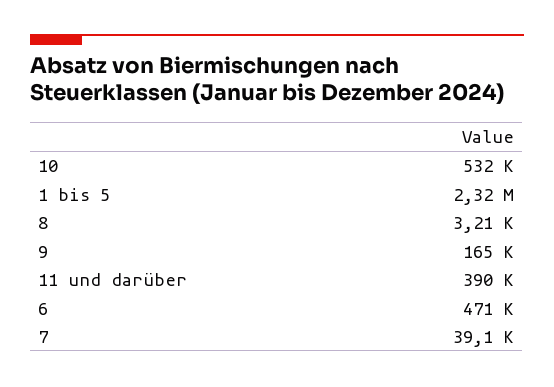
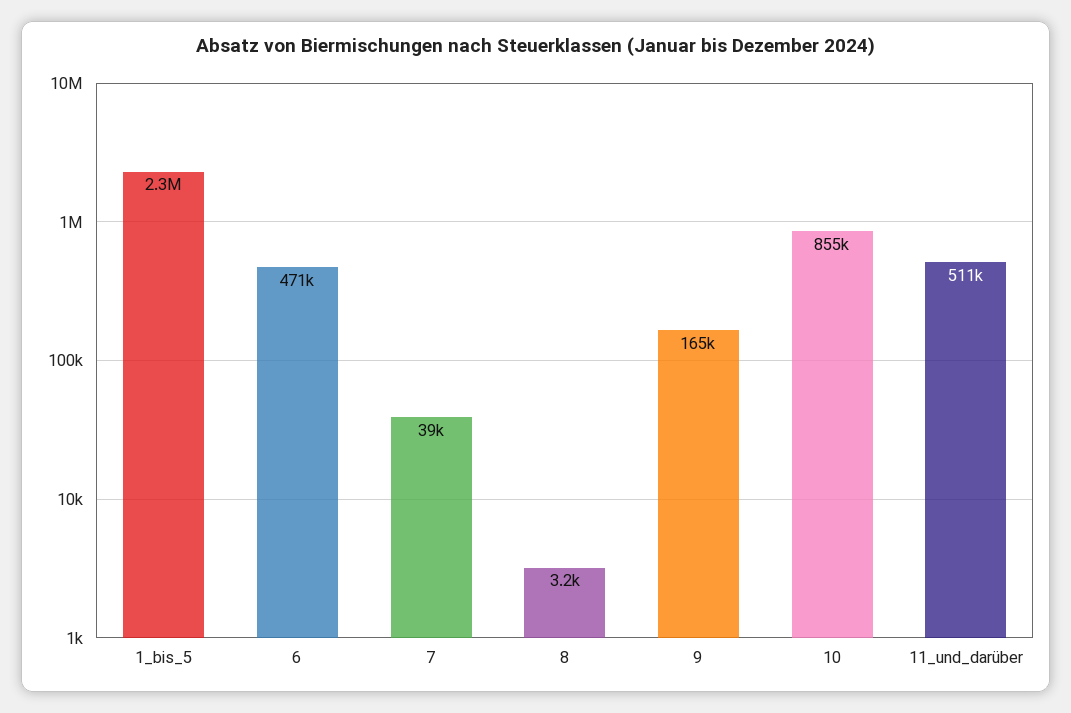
  {
-   "10": 532000,
+   "10": 855000,
    "1 bis 5": 2320000,
    "8": 3210,
    "9": 165000,
-   "11 und darüber": 390000,
+   "11 und darüber": 511000,
    "6": 471000,
    "7": 39100
  }

